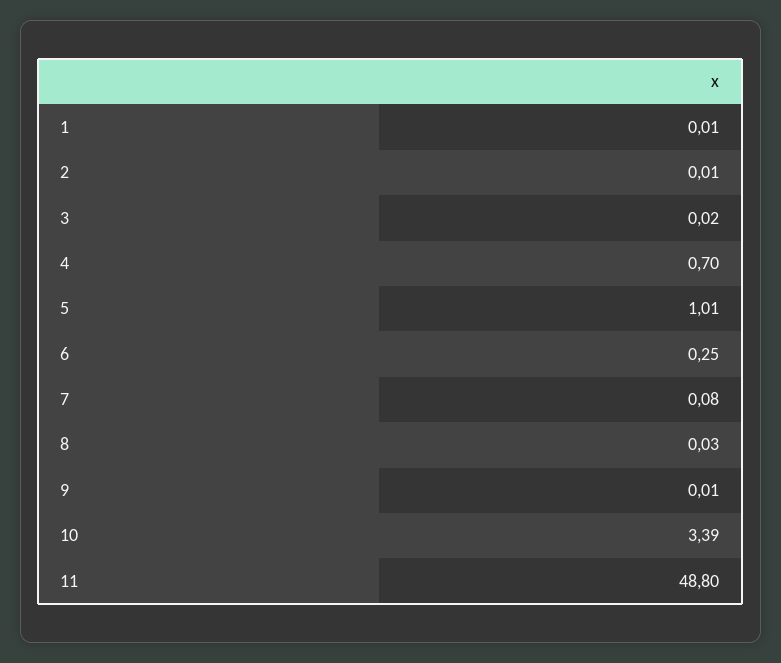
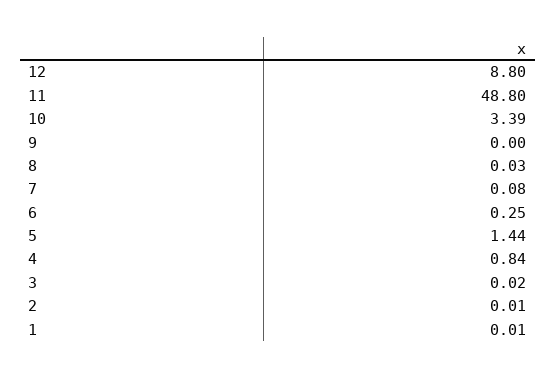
  {
    "1": 0.01,
    "2": 0.01,
    "3": 0.02,
-   "4": 0.7,
+   "4": 0.84,
-   "5": 1.01,
+   "5": 1.44,
    "6": 0.25,
    "7": 0.08,
    "8": 0.03,
-   "9": 0.01,
+   "9": 0,
    "10": 3.39,
-   "11": 48.8
+   "11": 48.8,
+   "12": 8.8
  }

